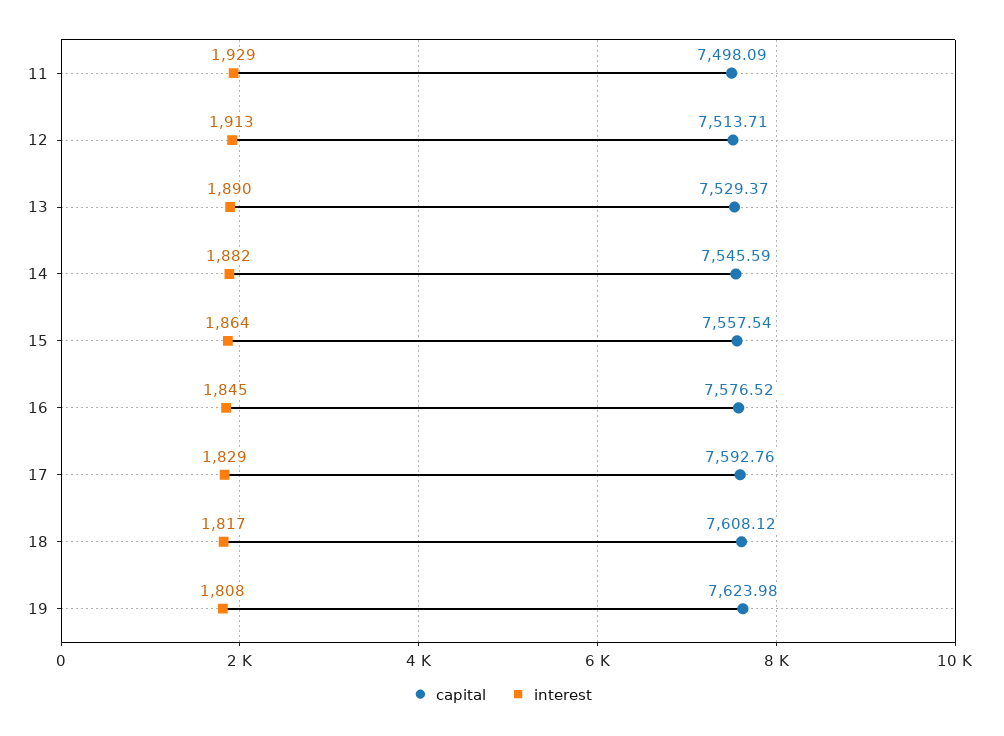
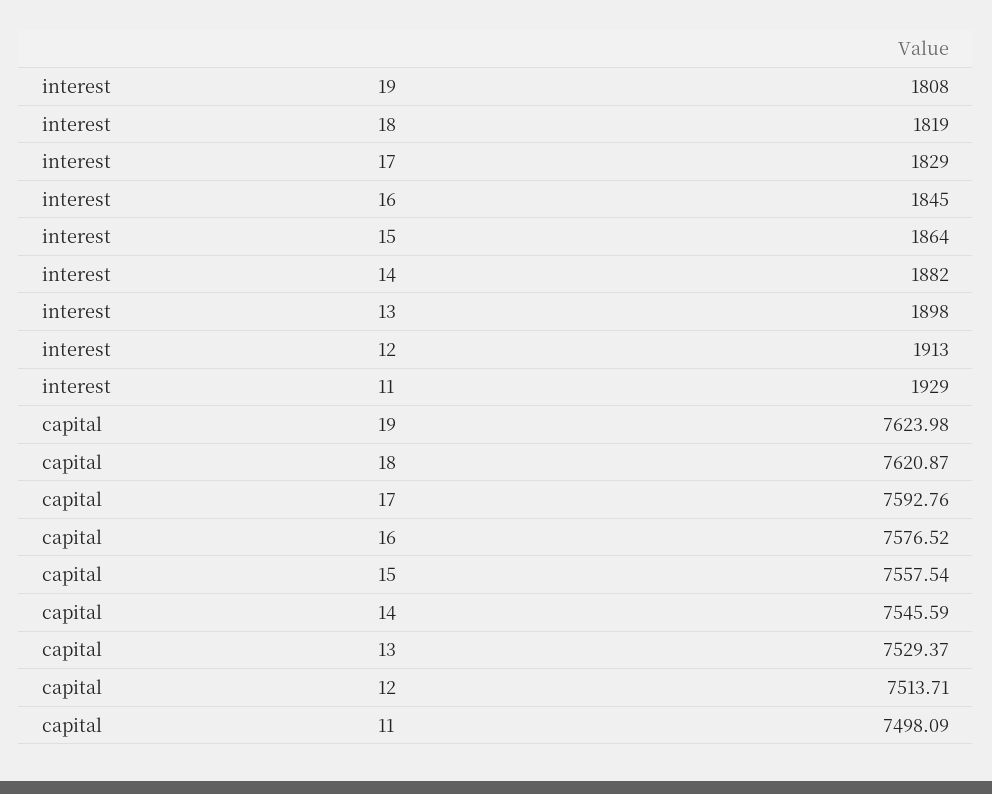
  {
    "capital": {
      "11": 7498.09,
      "12": 7513.71,
      "13": 7529.37,
      "14": 7545.59,
      "15": 7557.54,
      "16": 7576.52,
      "17": 7592.76,
-     "18": 7608.12,
+     "18": 7620.87,
      "19": 7623.98
    },
    "interest": {
      "11": 1929,
      "12": 1913,
-     "13": 1890,
+     "13": 1898,
      "14": 1882,
      "15": 1864,
      "16": 1845,
      "17": 1829,
-     "18": 1817,
+     "18": 1819,
      "19": 1808
    }
  }

